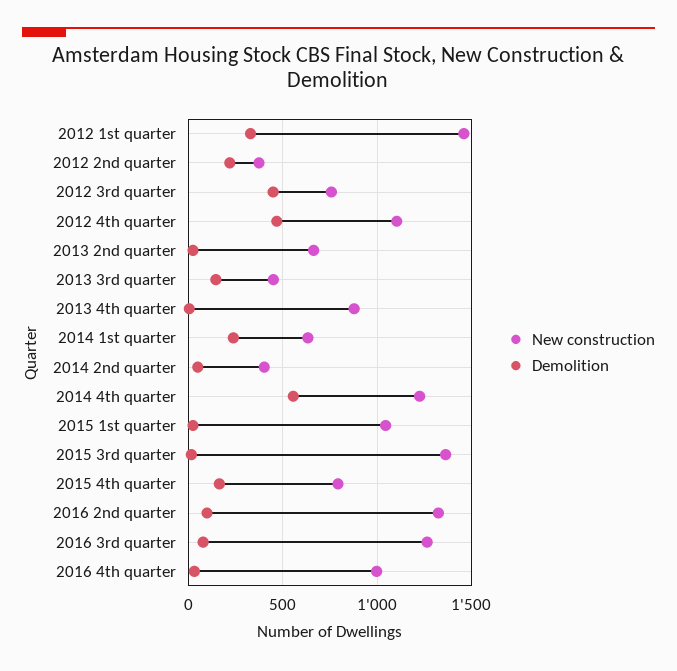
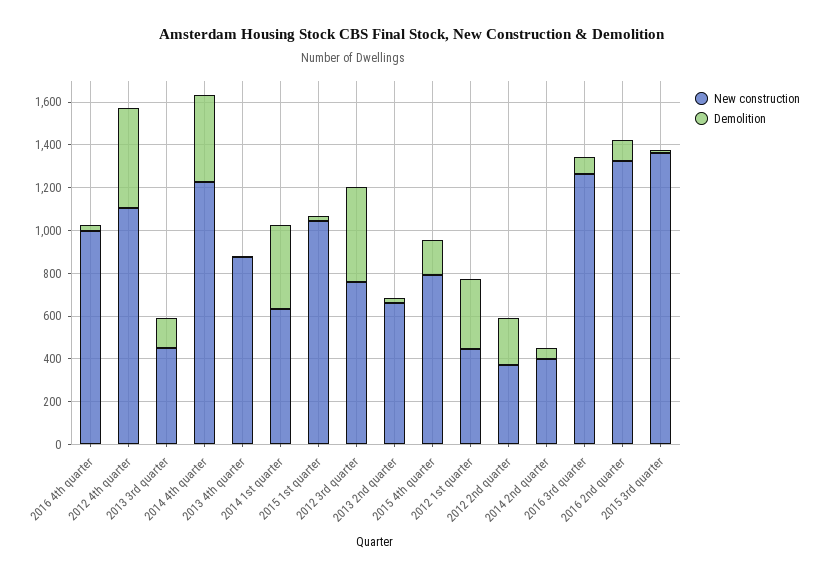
  {
    "New construction": {
-     "2012 1st quarter": 1450,
+     "2012 1st quarter": 450,
      "2012 2nd quarter": 350,
      "2012 3rd quarter": 750,
      "2012 4th quarter": 1100,
      "2013 2nd quarter": 650,
      "2013 3rd quarter": 450,
      "2013 4th quarter": 900,
      "2014 1st quarter": 650,
      "2014 2nd quarter": 400,
      "2014 4th quarter": 1250,
      "2015 1st quarter": 1050,
      "2015 3rd quarter": 1350,
      "2015 4th quarter": 800,
      "2016 2nd quarter": 1350,
      "2016 3rd quarter": 1250,
      "2016 4th quarter": 1000
    },
    "Demolition": {
      "2012 1st quarter": 350,
      "2012 2nd quarter": 200,
      "2012 3rd quarter": 450,
      "2012 4th quarter": 450,
      "2013 2nd quarter": 0,
      "2013 3rd quarter": 150,
      "2013 4th quarter": 0,
-     "2014 1st quarter": 250,
+     "2014 1st quarter": 400,
      "2014 2nd quarter": 50,
-     "2014 4th quarter": 550,
+     "2014 4th quarter": 400,
      "2015 1st quarter": 0,
      "2015 3rd quarter": 0,
      "2015 4th quarter": 150,
      "2016 2nd quarter": 100,
      "2016 3rd quarter": 100,
      "2016 4th quarter": 50
    }
  }

